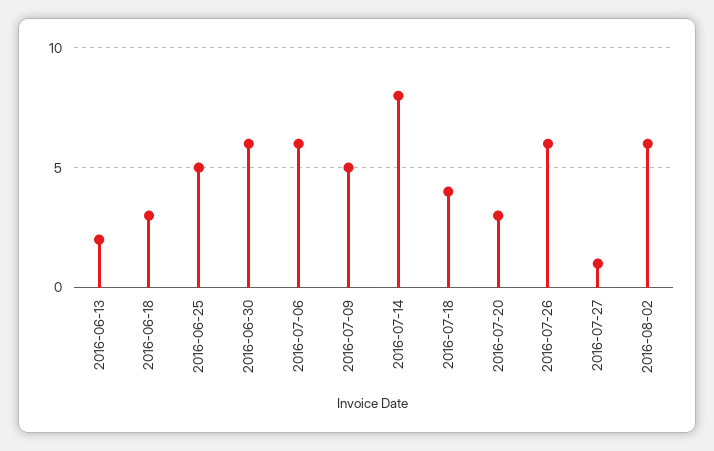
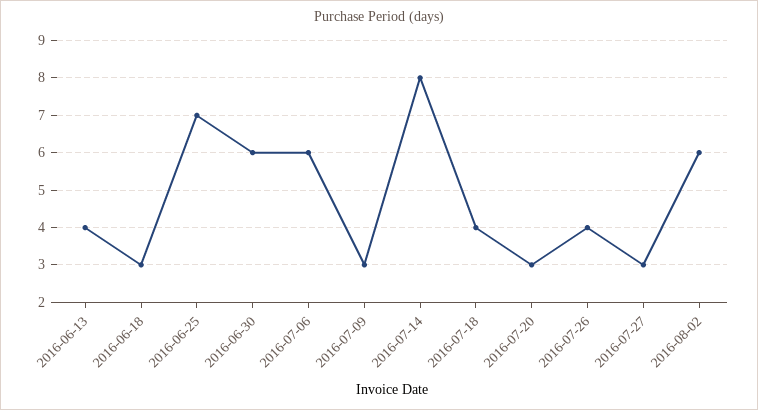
  {
-   "2016-06-13": 2,
+   "2016-06-13": 4,
    "2016-06-18": 3,
-   "2016-06-25": 5,
+   "2016-06-25": 7,
    "2016-06-30": 6,
    "2016-07-06": 6,
-   "2016-07-09": 5,
+   "2016-07-09": 3,
    "2016-07-14": 8,
    "2016-07-18": 4,
    "2016-07-20": 3,
-   "2016-07-26": 6,
+   "2016-07-26": 4,
-   "2016-07-27": 1,
+   "2016-07-27": 3,
    "2016-08-02": 6
  }

